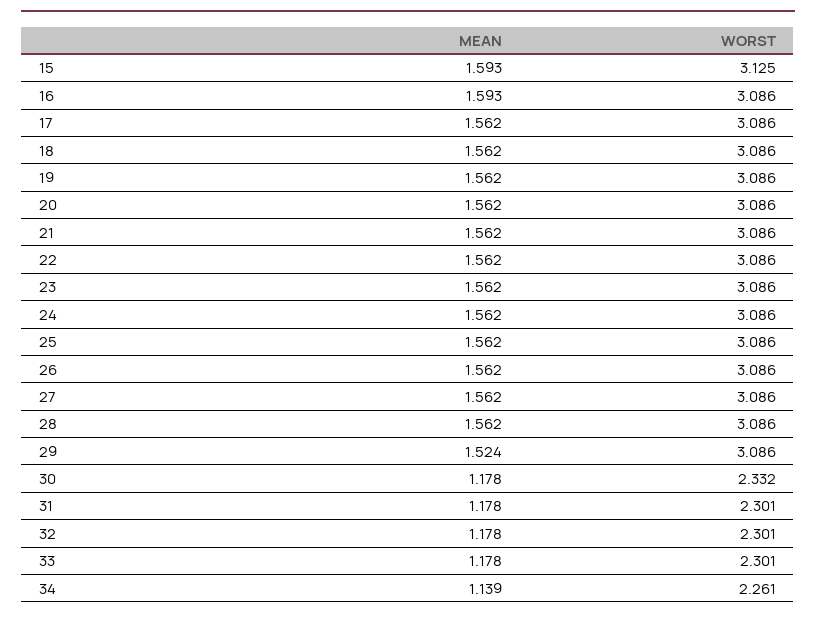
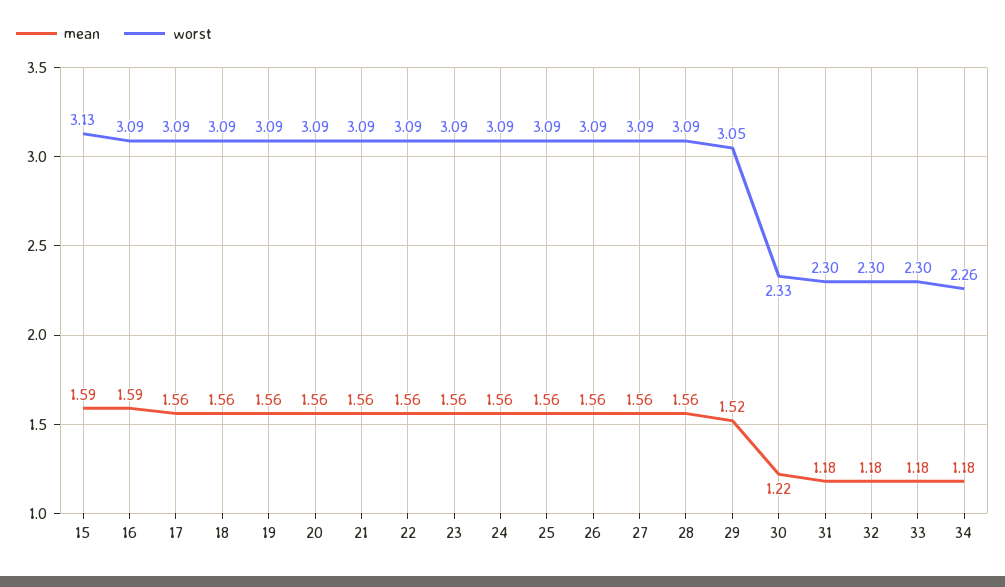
  {
    "MEAN": {
      "15": 1.593,
      "16": 1.593,
      "17": 1.562,
      "18": 1.562,
      "19": 1.562,
      "20": 1.562,
      "21": 1.562,
      "22": 1.562,
      "23": 1.562,
      "24": 1.562,
      "25": 1.562,
      "26": 1.562,
      "27": 1.562,
      "28": 1.562,
      "29": 1.524,
-     "30": 1.178,
+     "30": 1.22,
      "31": 1.178,
      "32": 1.178,
      "33": 1.178,
-     "34": 1.139
+     "34": 1.18
    },
    "WORST": {
      "15": 3.125,
      "16": 3.086,
      "17": 3.086,
      "18": 3.086,
      "19": 3.086,
      "20": 3.086,
      "21": 3.086,
      "22": 3.086,
      "23": 3.086,
      "24": 3.086,
      "25": 3.086,
      "26": 3.086,
      "27": 3.086,
      "28": 3.086,
-     "29": 3.086,
+     "29": 3.05,
      "30": 2.332,
      "31": 2.301,
      "32": 2.301,
      "33": 2.301,
      "34": 2.261
    }
  }

